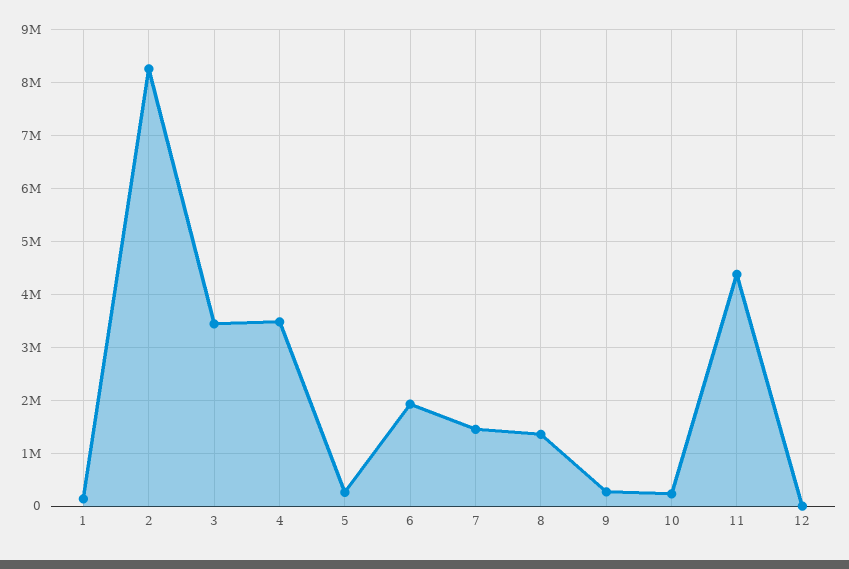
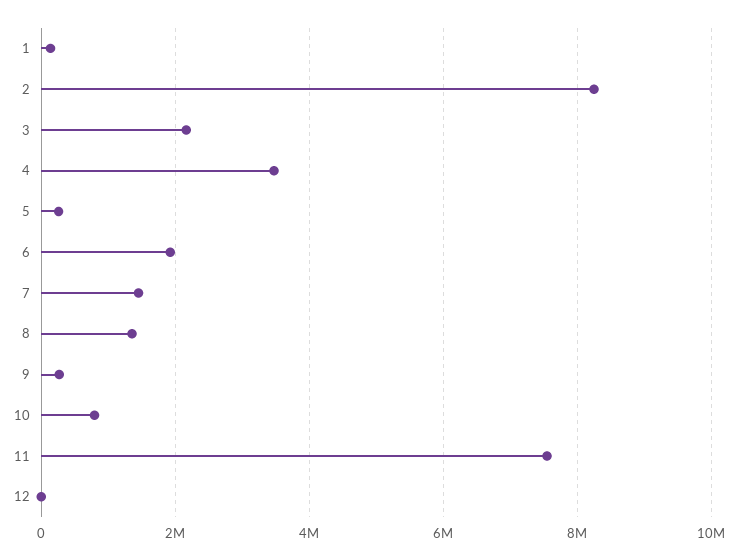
  {
    "1": 200000,
    "2": 8200000,
-   "3": 3400000,
+   "3": 2200000,
    "4": 3400000,
    "5": 200000,
    "6": 2000000,
    "7": 1400000,
    "8": 1400000,
    "9": 200000,
-   "10": 200000,
+   "10": 800000,
-   "11": 4400000,
+   "11": 7600000,
    "12": 0
  }

